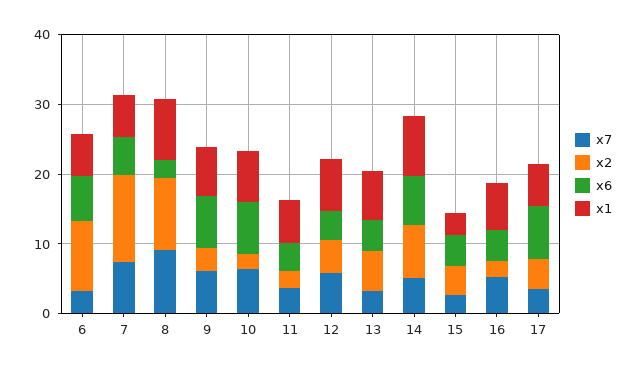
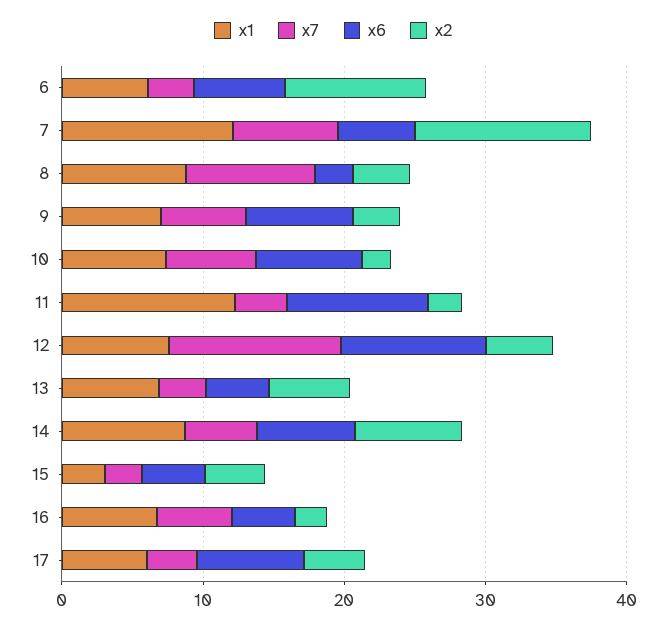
  {
    "x7": {
      "6": 4,
      "7": 8,
      "8": 10,
      "9": 6,
      "10": 6,
      "11": 4,
-     "12": 6,
+     "12": 12,
      "13": 4,
      "14": 6,
      "15": 2,
      "16": 6,
      "17": 4
    },
    "x2": {
      "6": 10,
      "7": 12,
-     "8": 10,
+     "8": 4,
      "9": 4,
      "10": 2,
      "11": 2,
      "12": 4,
      "13": 6,
      "14": 8,
      "15": 4,
      "16": 2,
      "17": 4
    },
    "x6": {
      "6": 6,
      "7": 6,
      "8": 2,
      "9": 8,
      "10": 8,
-     "11": 4,
+     "11": 10,
-     "12": 4,
+     "12": 10,
      "13": 4,
      "14": 6,
      "15": 4,
      "16": 4,
      "17": 8
    },
    "x1": {
      "6": 6,
-     "7": 6,
+     "7": 12,
      "8": 8,
      "9": 8,
      "10": 8,
-     "11": 6,
+     "11": 12,
      "12": 8,
      "13": 6,
      "14": 8,
      "15": 4,
      "16": 6,
      "17": 6
    }
  }

